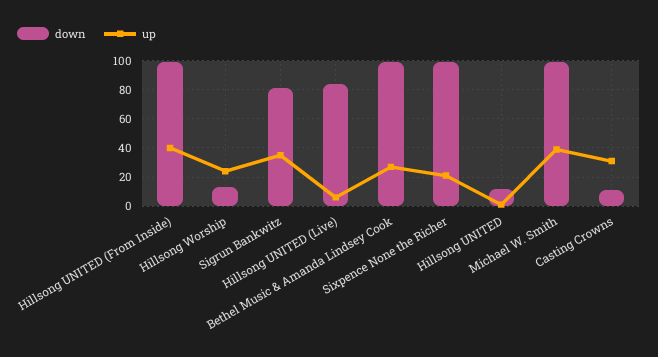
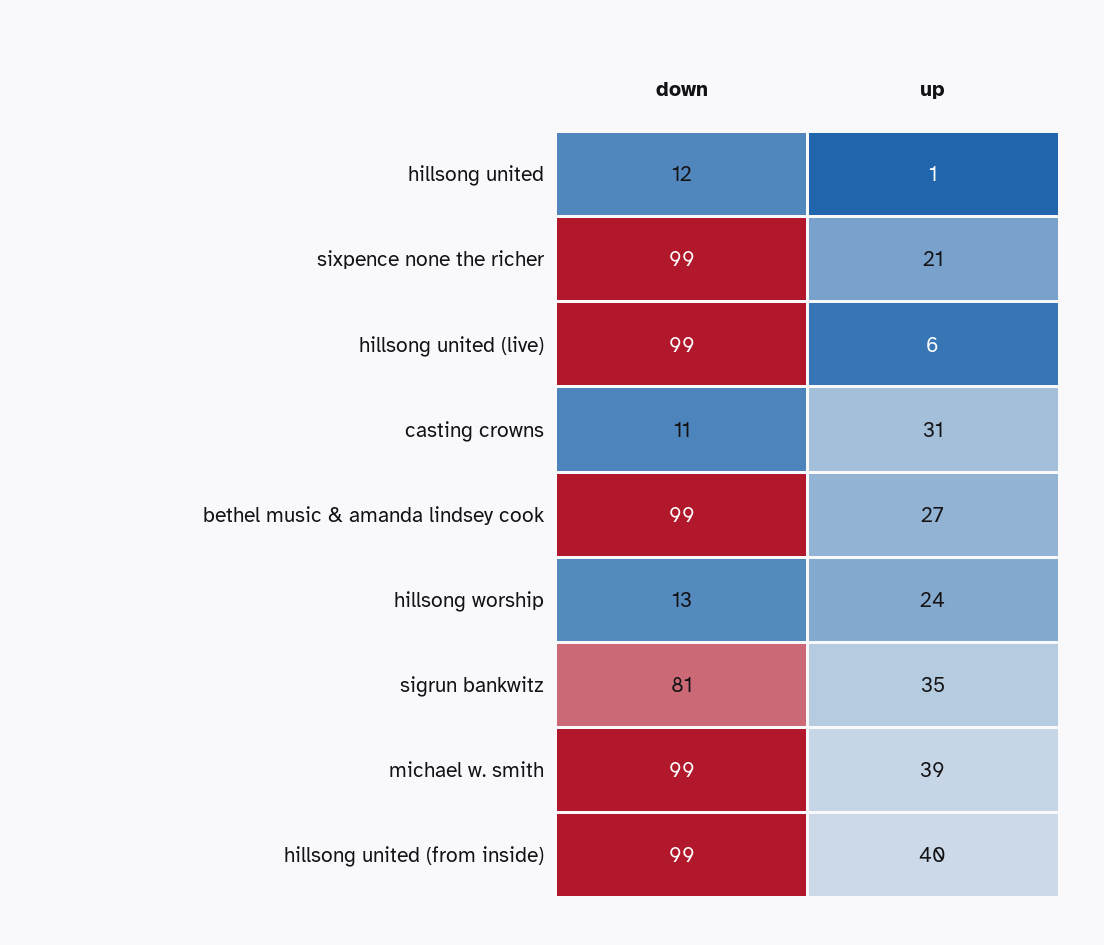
  {
    "down": {
      "Hillsong UNITED (From Inside)": 99,
      "Hillsong Worship": 13,
      "Sigrun Bankwitz": 81,
-     "Hillsong UNITED (Live)": 85,
+     "Hillsong UNITED (Live)": 99,
      "Bethel Music & Amanda Lindsey Cook": 99,
      "Sixpence None the Richer": 99,
      "Hillsong UNITED": 12,
      "Michael W. Smith": 99,
      "Casting Crowns": 11
    },
    "up": {
      "Hillsong UNITED (From Inside)": 40,
      "Hillsong Worship": 24,
      "Sigrun Bankwitz": 35,
      "Hillsong UNITED (Live)": 6,
      "Bethel Music & Amanda Lindsey Cook": 27,
      "Sixpence None the Richer": 21,
      "Hillsong UNITED": 1,
      "Michael W. Smith": 39,
      "Casting Crowns": 31
    }
  }

